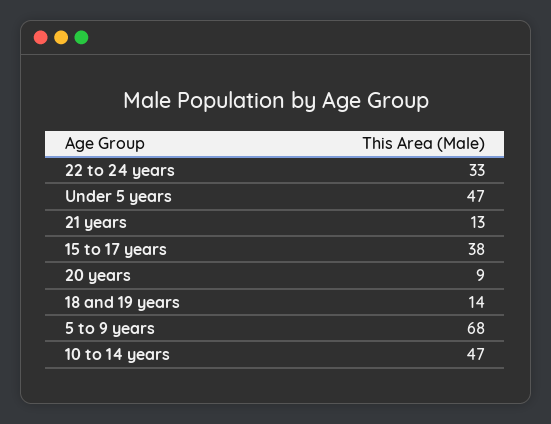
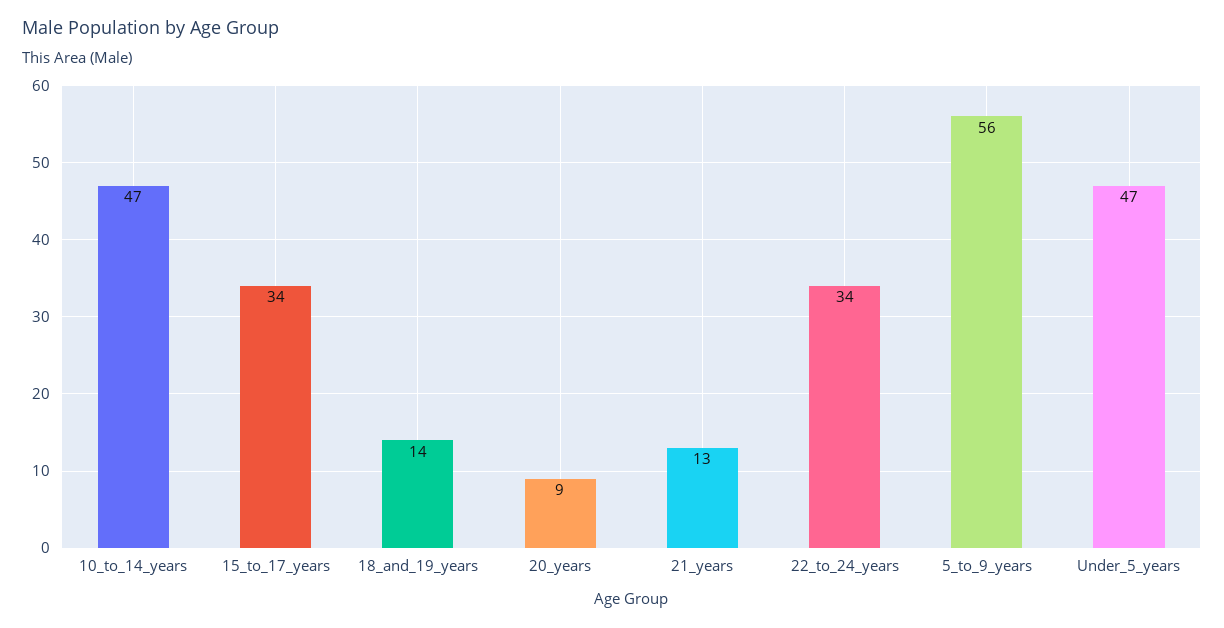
  {
-   "22 to 24 years": 33,
+   "22 to 24 years": 34,
    "Under 5 years": 47,
    "21 years": 13,
-   "15 to 17 years": 38,
+   "15 to 17 years": 34,
    "20 years": 9,
    "18 and 19 years": 14,
-   "5 to 9 years": 68,
+   "5 to 9 years": 56,
    "10 to 14 years": 47
  }

